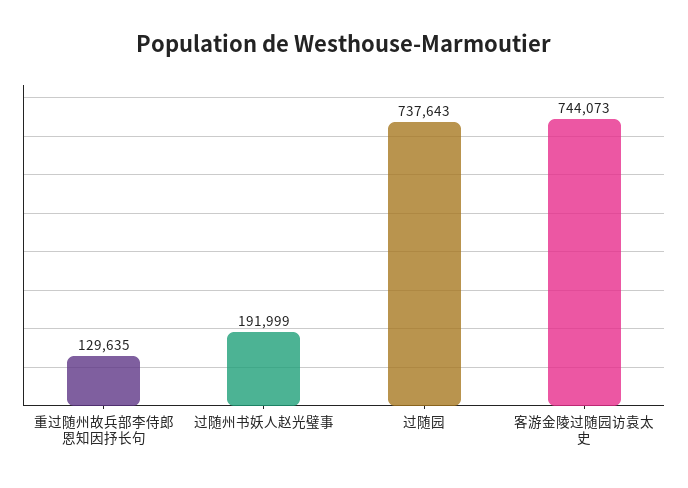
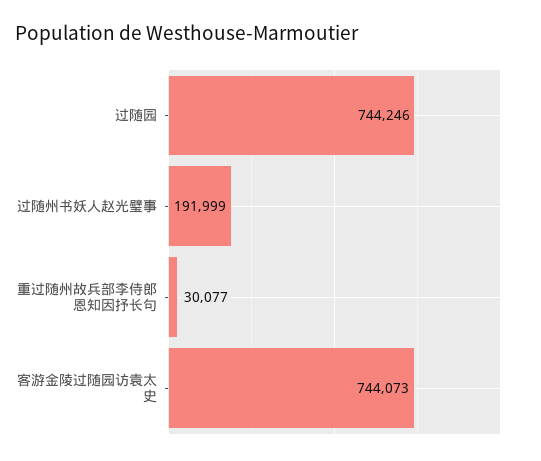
  {
-   "重过随州故兵部李侍郎恩知因抒长句": 129635,
+   "重过随州故兵部李侍郎恩知因抒长句": 30077,
    "过随州书妖人赵光璧事": 191999,
-   "过随园": 737643,
+   "过随园": 744246,
    "客游金陵过随园访袁太史": 744073
  }

